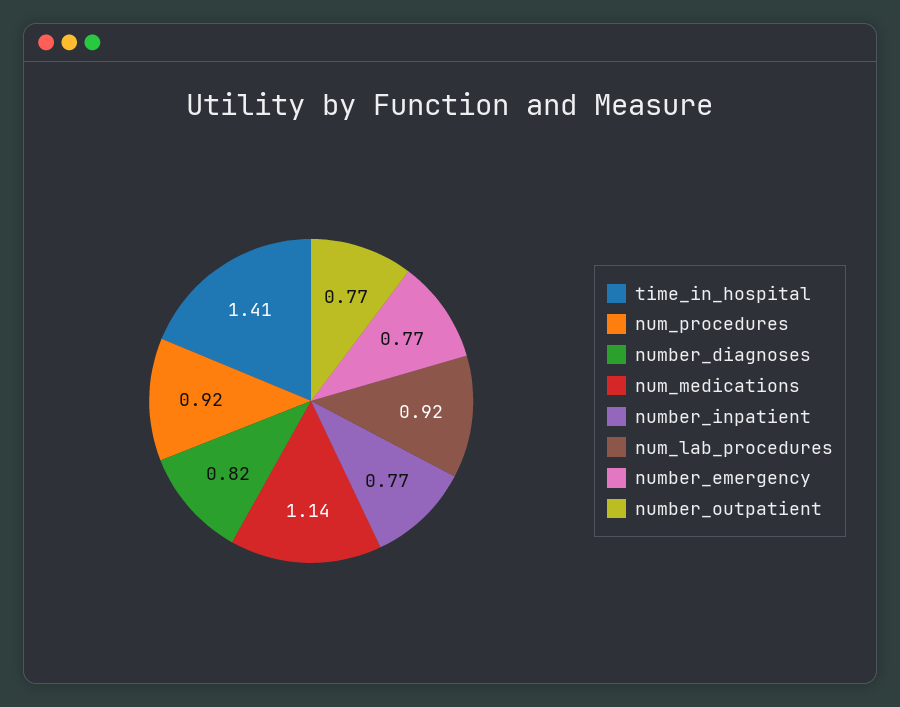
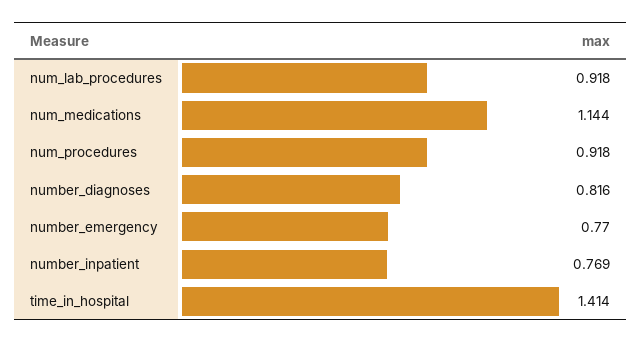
  {
    "time_in_hospital": 1.414,
    "num_procedures": 0.918,
    "number_diagnoses": 0.816,
    "num_medications": 1.144,
    "number_inpatient": 0.769,
    "num_lab_procedures": 0.918,
-   "number_emergency": 0.77,
+   "number_emergency": 0.77
-   "number_outpatient": 0.77
  }

